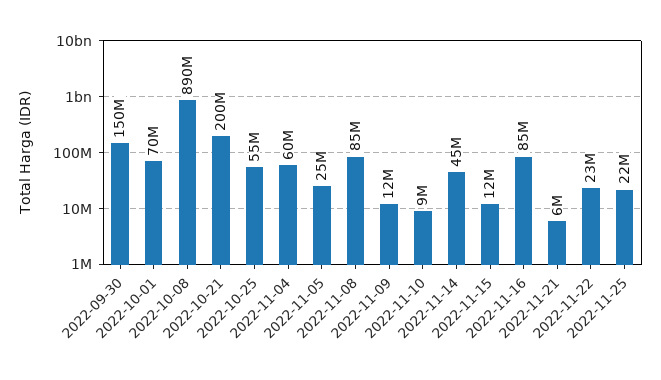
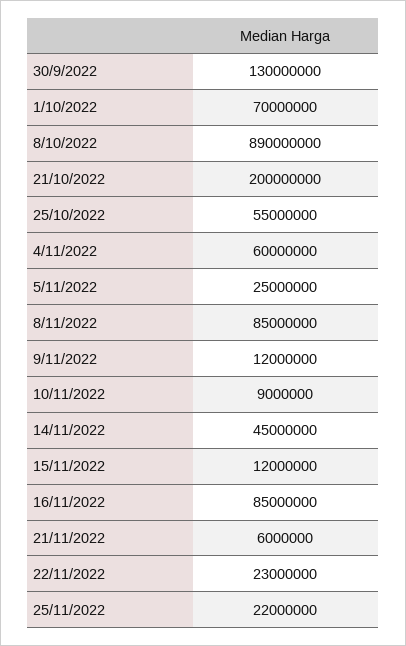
  {
-   "2022-09-30": 150000000,
+   "2022-09-30": 130000000,
    "2022-10-01": 70000000,
    "2022-10-08": 890000000,
    "2022-10-21": 200000000,
    "2022-10-25": 55000000,
    "2022-11-04": 60000000,
    "2022-11-05": 25000000,
    "2022-11-08": 85000000,
    "2022-11-09": 12000000,
    "2022-11-10": 9000000,
    "2022-11-14": 45000000,
    "2022-11-15": 12000000,
    "2022-11-16": 85000000,
    "2022-11-21": 6000000,
    "2022-11-22": 23000000,
    "2022-11-25": 22000000
  }

